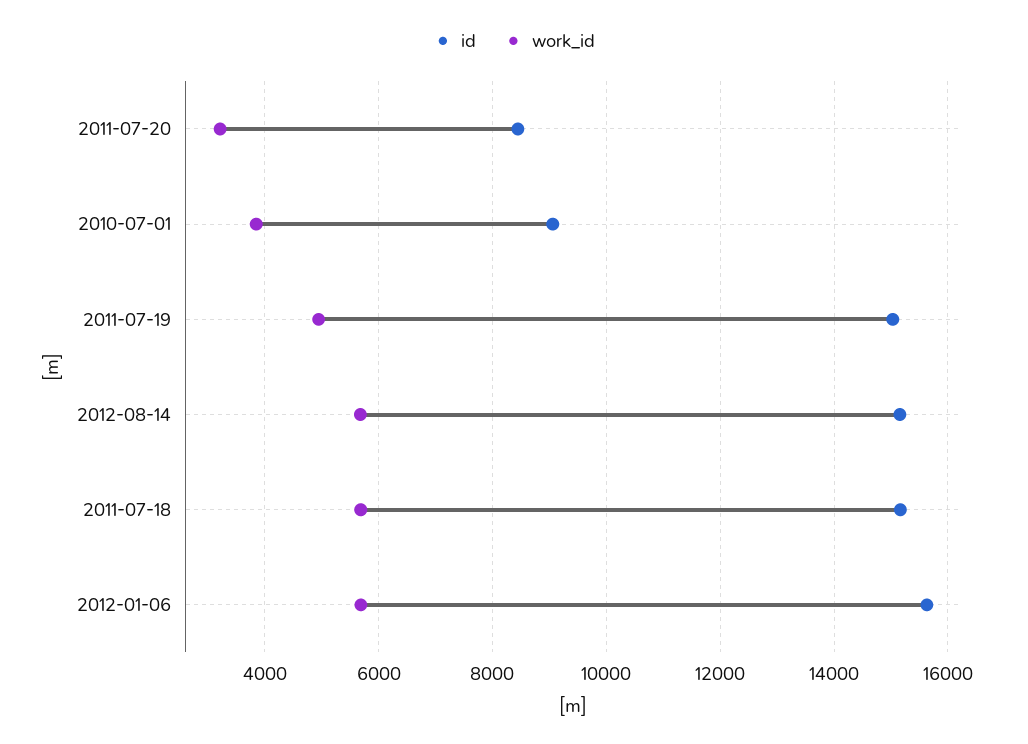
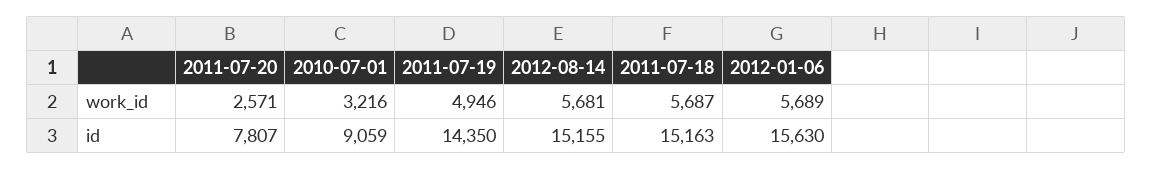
  {
    "id": {
-     "2011-07-20": 8400,
+     "2011-07-20": 7807,
      "2010-07-01": 9059,
-     "2011-07-19": 15000,
+     "2011-07-19": 14350,
      "2012-08-14": 15155,
      "2011-07-18": 15163,
      "2012-01-06": 15630
    },
    "work_id": {
-     "2011-07-20": 3200,
+     "2011-07-20": 2571,
-     "2010-07-01": 3800,
+     "2010-07-01": 3216,
      "2011-07-19": 4946,
      "2012-08-14": 5681,
      "2011-07-18": 5687,
      "2012-01-06": 5689
    }
  }

